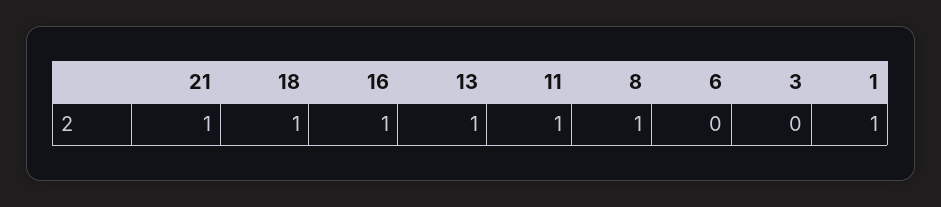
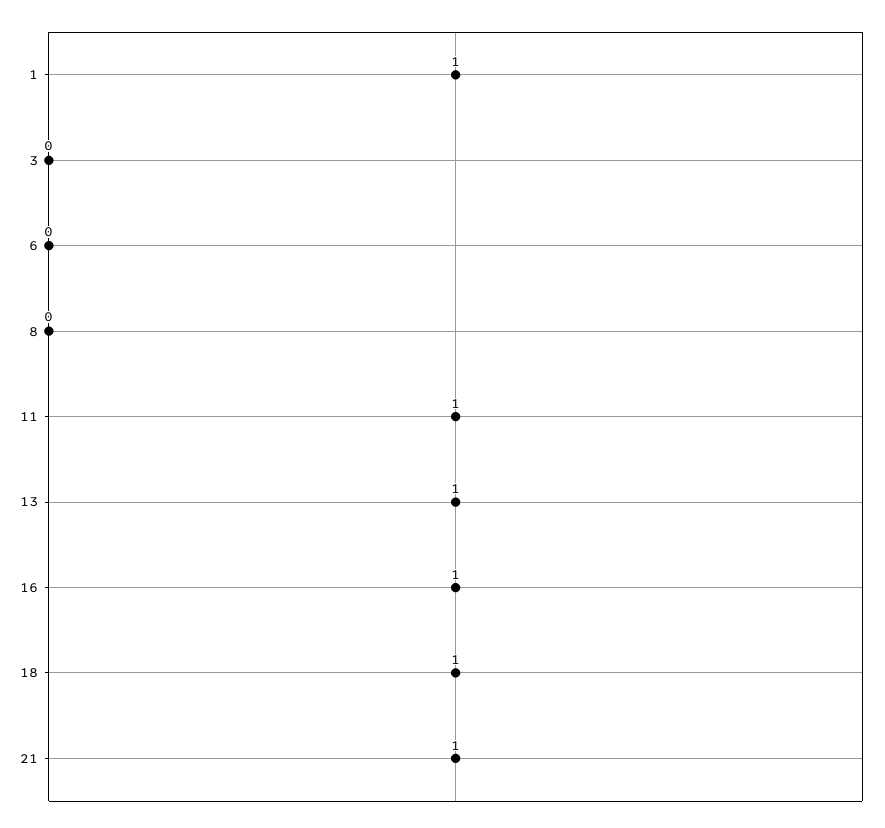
  {
    "21": 1,
    "18": 1,
    "16": 1,
    "13": 1,
    "11": 1,
-   "8": 1,
+   "8": 0,
    "6": 0,
    "3": 0,
    "1": 1
  }

